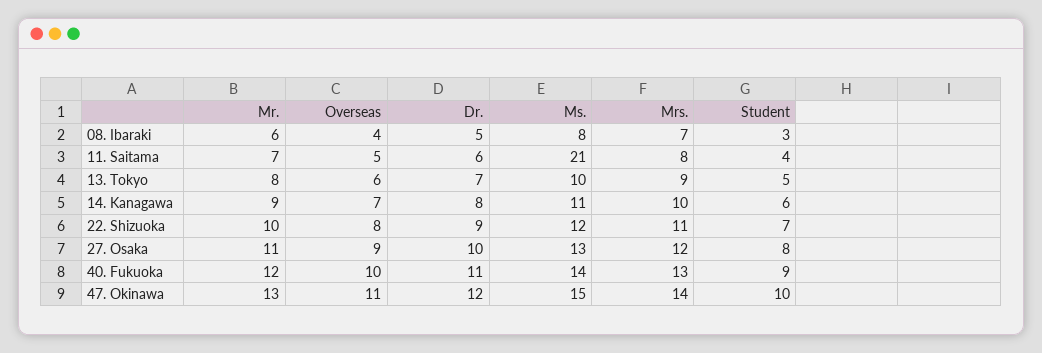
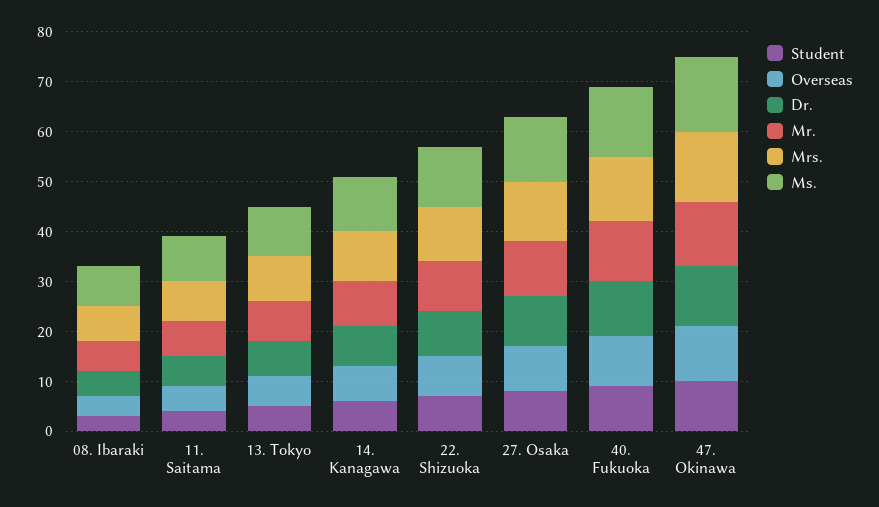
  {
    "Mr.": {
      "08. Ibaraki": 6,
      "11. Saitama": 7,
      "13. Tokyo": 8,
      "14. Kanagawa": 9,
      "22. Shizuoka": 10,
      "27. Osaka": 11,
      "40. Fukuoka": 12,
      "47. Okinawa": 13
    },
    "Overseas": {
      "08. Ibaraki": 4,
      "11. Saitama": 5,
      "13. Tokyo": 6,
      "14. Kanagawa": 7,
      "22. Shizuoka": 8,
      "27. Osaka": 9,
      "40. Fukuoka": 10,
      "47. Okinawa": 11
    },
    "Dr.": {
      "08. Ibaraki": 5,
      "11. Saitama": 6,
      "13. Tokyo": 7,
      "14. Kanagawa": 8,
      "22. Shizuoka": 9,
      "27. Osaka": 10,
      "40. Fukuoka": 11,
      "47. Okinawa": 12
    },
    "Ms.": {
      "08. Ibaraki": 8,
-     "11. Saitama": 21,
+     "11. Saitama": 10,
      "13. Tokyo": 10,
      "14. Kanagawa": 11,
      "22. Shizuoka": 12,
      "27. Osaka": 13,
      "40. Fukuoka": 14,
      "47. Okinawa": 15
    },
    "Mrs.": {
      "08. Ibaraki": 7,
      "11. Saitama": 8,
      "13. Tokyo": 9,
      "14. Kanagawa": 10,
      "22. Shizuoka": 11,
      "27. Osaka": 12,
      "40. Fukuoka": 13,
      "47. Okinawa": 14
    },
    "Student": {
      "08. Ibaraki": 3,
      "11. Saitama": 4,
      "13. Tokyo": 5,
      "14. Kanagawa": 6,
      "22. Shizuoka": 7,
      "27. Osaka": 8,
      "40. Fukuoka": 9,
      "47. Okinawa": 10
    }
  }

